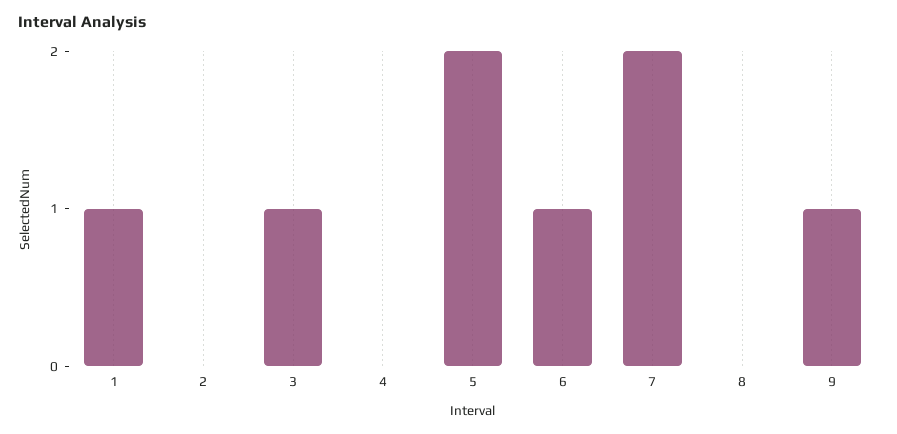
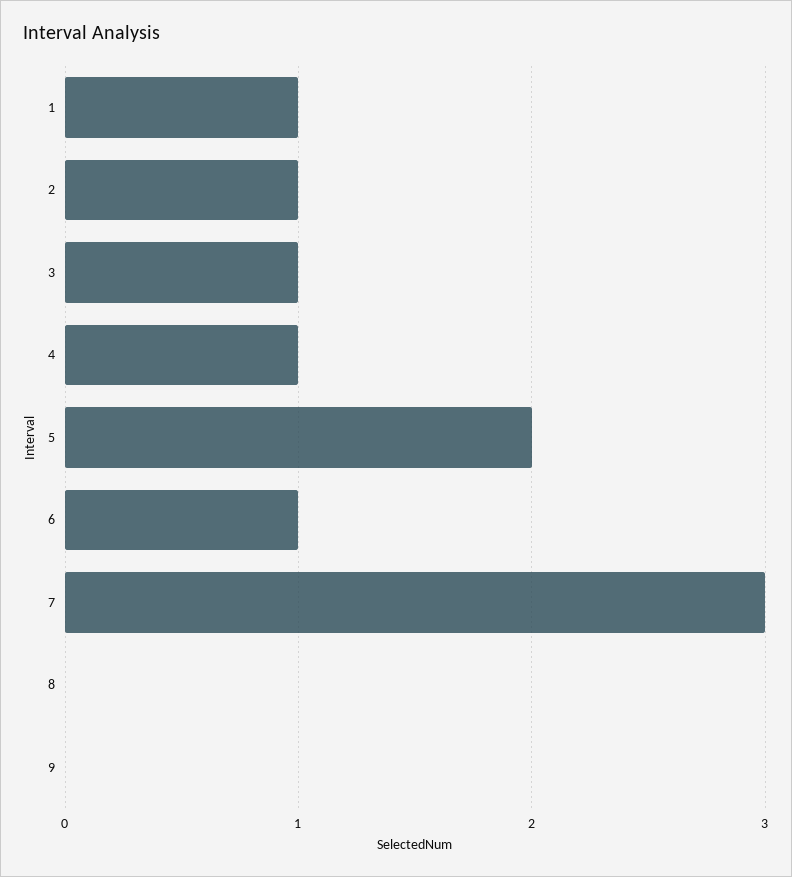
  {
    "1": 1,
-   "2": 0,
+   "2": 1,
    "3": 1,
-   "4": 0,
+   "4": 1,
    "5": 2,
    "6": 1,
-   "7": 2,
+   "7": 3,
    "8": 0,
-   "9": 1
+   "9": 0
  }

